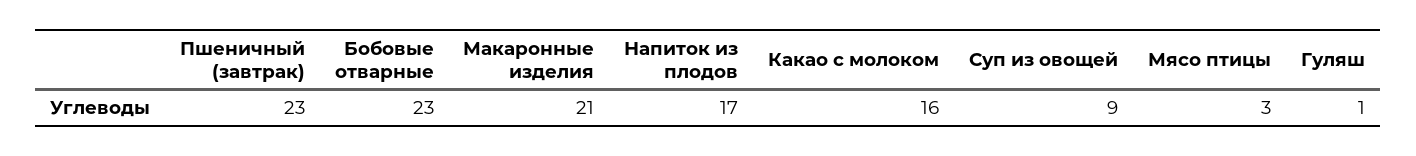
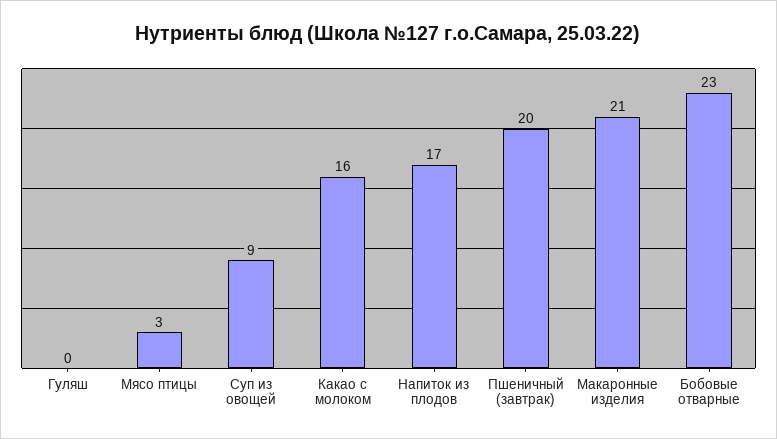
  {
-   "Пшеничный (завтрак)": 23,
+   "Пшеничный (завтрак)": 20,
    "Бобовые отварные": 23,
    "Макаронные изделия": 21,
    "Напиток из плодов": 17,
    "Какао с молоком": 16,
    "Суп из овощей": 9,
    "Мясо птицы": 3,
-   "Гуляш": 1
+   "Гуляш": 0
  }

